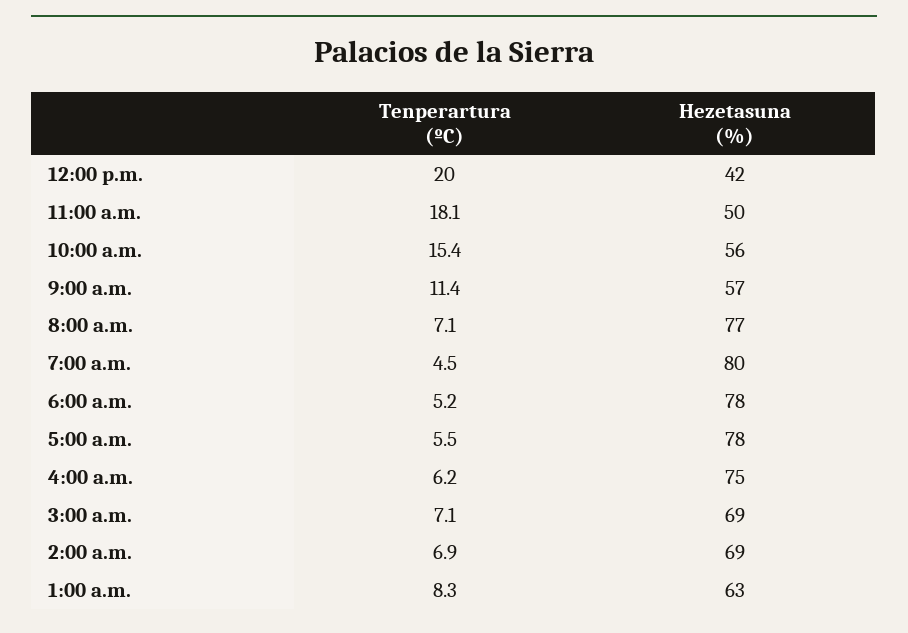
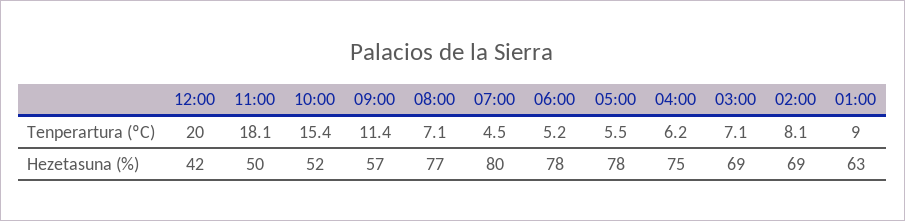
  {
    "Tenperartura (ºC)": {
      "12:00 p.m.": 20,
      "11:00 a.m.": 18.1,
      "10:00 a.m.": 15.4,
      "9:00 a.m.": 11.4,
      "8:00 a.m.": 7.1,
      "7:00 a.m.": 4.5,
      "6:00 a.m.": 5.2,
      "5:00 a.m.": 5.5,
      "4:00 a.m.": 6.2,
      "3:00 a.m.": 7.1,
-     "2:00 a.m.": 6.9,
+     "2:00 a.m.": 8.1,
-     "1:00 a.m.": 8.3
+     "1:00 a.m.": 9
    },
    "Hezetasuna (%)": {
      "12:00 p.m.": 42,
      "11:00 a.m.": 50,
-     "10:00 a.m.": 56,
+     "10:00 a.m.": 52,
      "9:00 a.m.": 57,
      "8:00 a.m.": 77,
      "7:00 a.m.": 80,
      "6:00 a.m.": 78,
      "5:00 a.m.": 78,
      "4:00 a.m.": 75,
      "3:00 a.m.": 69,
      "2:00 a.m.": 69,
      "1:00 a.m.": 63
    }
  }

